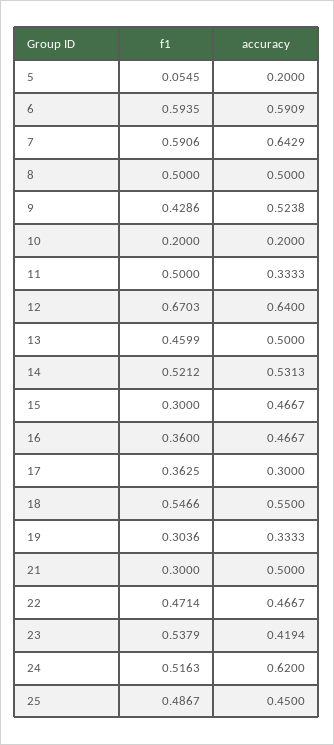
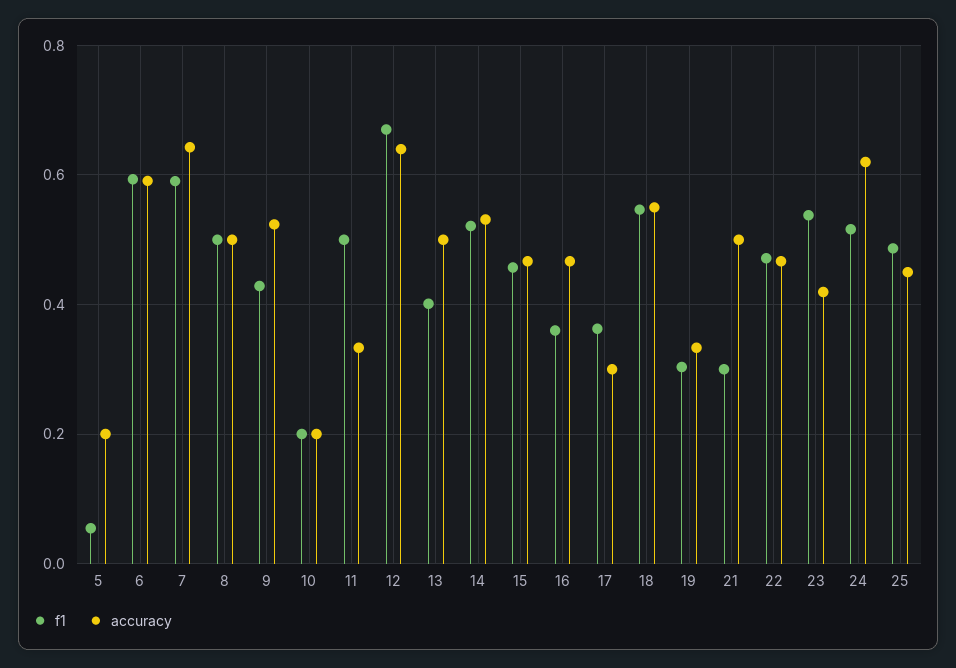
  {
    "f1": {
      "5": 0.0545,
      "6": 0.5935,
      "7": 0.5906,
      "8": 0.5,
      "9": 0.4286,
      "10": 0.2,
      "11": 0.5,
      "12": 0.6703,
-     "13": 0.4599,
+     "13": 0.4,
      "14": 0.5212,
-     "15": 0.3,
+     "15": 0.46,
      "16": 0.36,
      "17": 0.3625,
      "18": 0.5466,
      "19": 0.3036,
      "21": 0.3,
      "22": 0.4714,
      "23": 0.5379,
      "24": 0.5163,
      "25": 0.4867
    },
    "accuracy": {
      "5": 0.2,
      "6": 0.5909,
      "7": 0.6429,
      "8": 0.5,
      "9": 0.5238,
      "10": 0.2,
      "11": 0.3333,
      "12": 0.64,
      "13": 0.5,
      "14": 0.5313,
      "15": 0.4667,
      "16": 0.4667,
      "17": 0.3,
      "18": 0.55,
      "19": 0.3333,
      "21": 0.5,
      "22": 0.4667,
      "23": 0.4194,
      "24": 0.62,
      "25": 0.45
    }
  }

